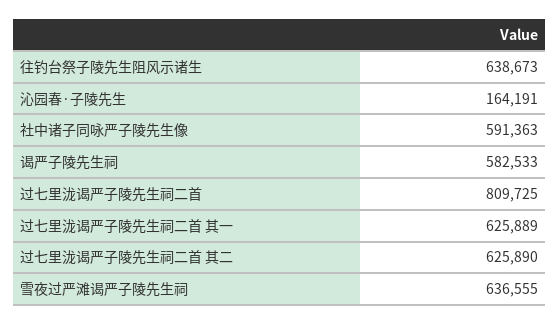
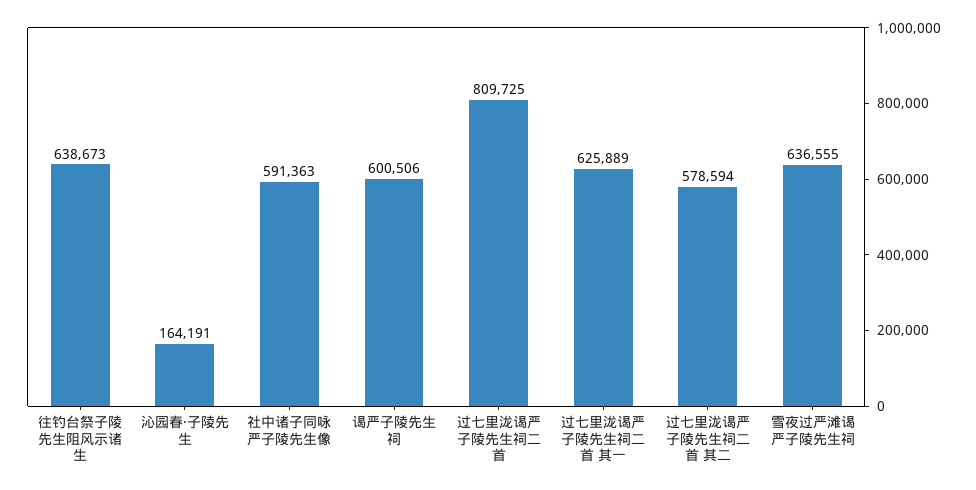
  {
    "往钓台祭子陵先生阻风示诸生": 638673,
    "沁园春·子陵先生": 164191,
    "社中诸子同咏严子陵先生像": 591363,
-   "谒严子陵先生祠": 582533,
+   "谒严子陵先生祠": 600506,
    "过七里泷谒严子陵先生祠二首": 809725,
    "过七里泷谒严子陵先生祠二首 其一": 625889,
-   "过七里泷谒严子陵先生祠二首 其二": 625890,
+   "过七里泷谒严子陵先生祠二首 其二": 578594,
    "雪夜过严滩谒严子陵先生祠": 636555
  }

